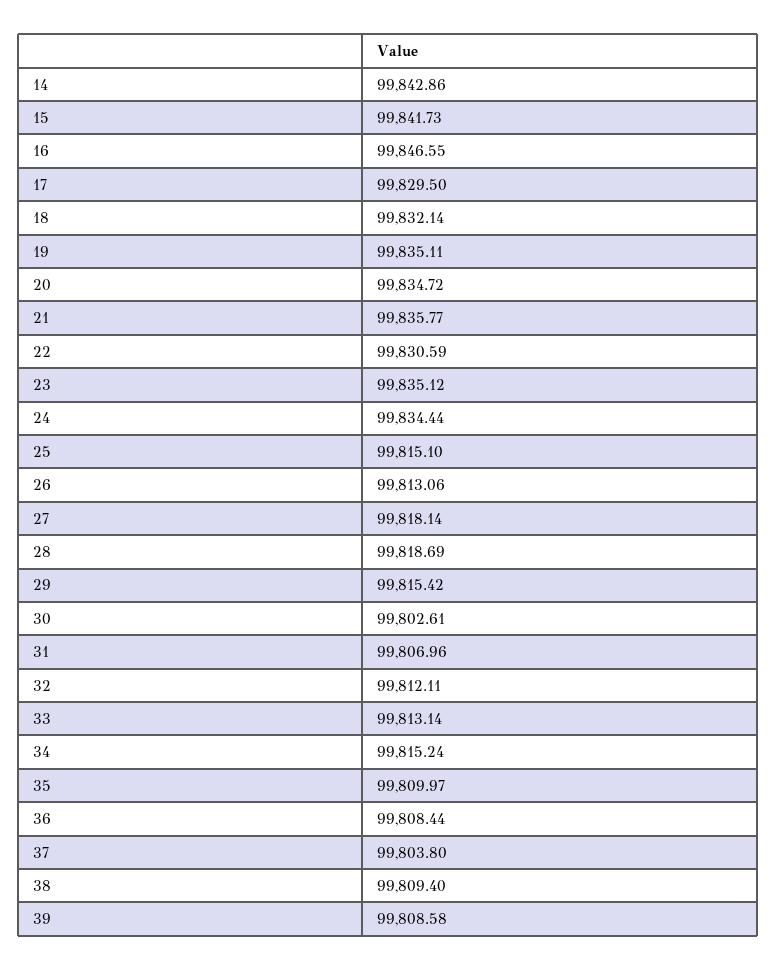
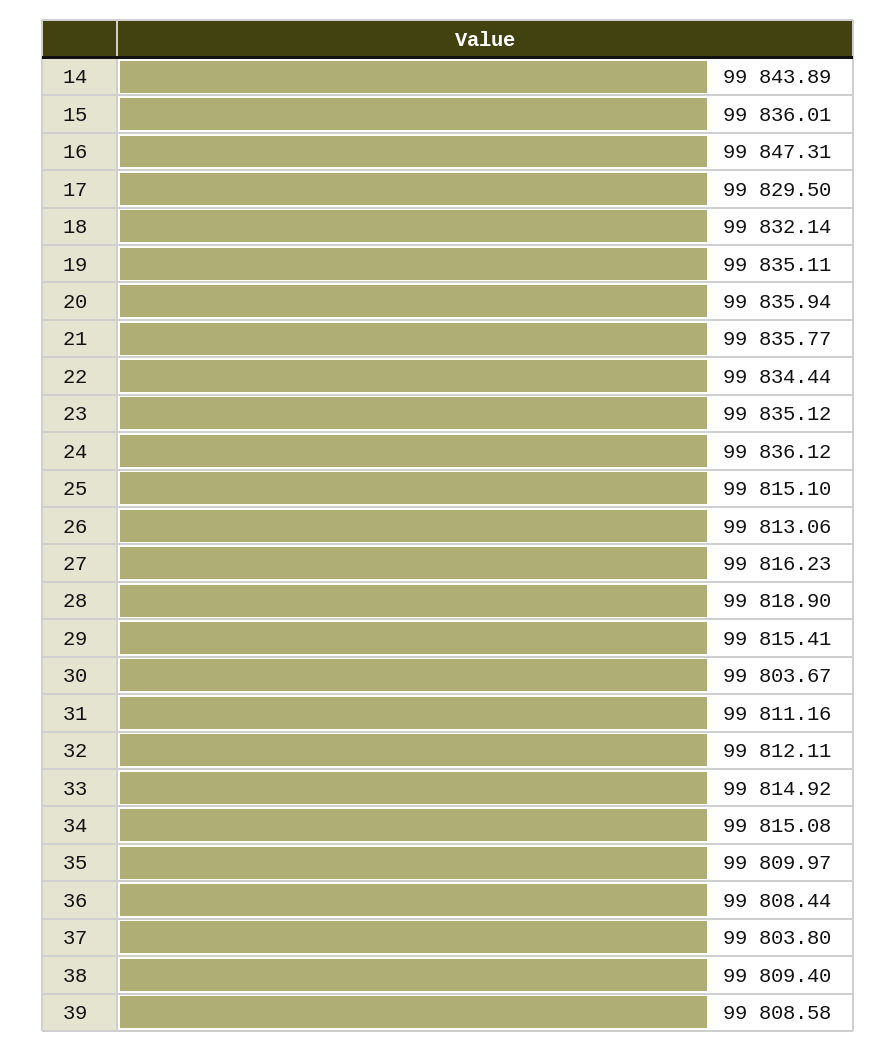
  {
-   "14": 99842.86,
+   "14": 99843.89,
-   "15": 99841.73,
+   "15": 99836.01,
-   "16": 99846.55,
+   "16": 99847.31,
    "17": 99829.5,
    "18": 99832.14,
    "19": 99835.11,
-   "20": 99834.72,
+   "20": 99835.94,
    "21": 99835.77,
-   "22": 99830.59,
+   "22": 99834.44,
    "23": 99835.12,
-   "24": 99834.44,
+   "24": 99836.12,
    "25": 99815.1,
    "26": 99813.06,
-   "27": 99818.14,
+   "27": 99816.23,
-   "28": 99818.69,
+   "28": 99818.9,
-   "29": 99815.42,
+   "29": 99815.41,
-   "30": 99802.61,
+   "30": 99803.67,
-   "31": 99806.96,
+   "31": 99811.16,
    "32": 99812.11,
-   "33": 99813.14,
+   "33": 99814.92,
-   "34": 99815.24,
+   "34": 99815.08,
    "35": 99809.97,
    "36": 99808.44,
    "37": 99803.8,
    "38": 99809.4,
    "39": 99808.58
  }

